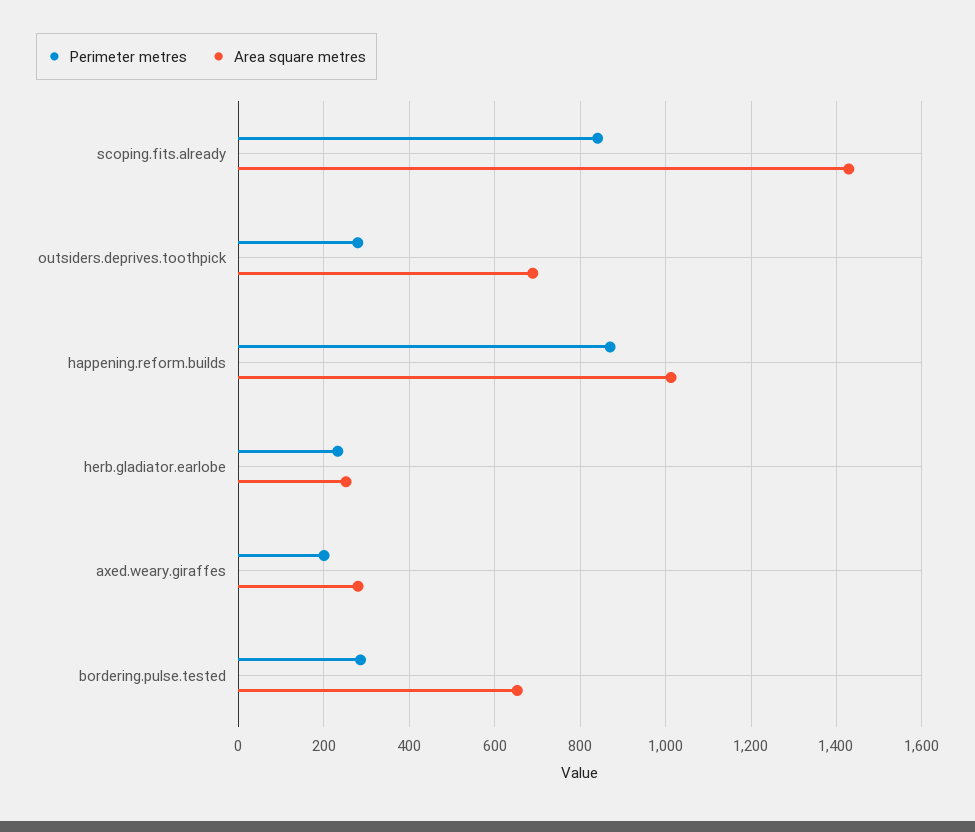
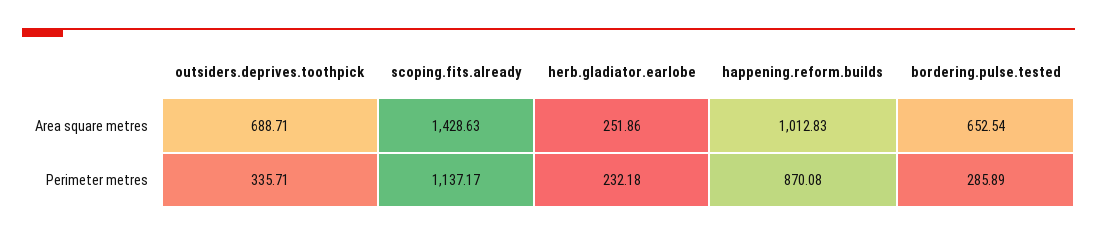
  {
    "Perimeter metres": {
-     "scoping.fits.already": 840,
+     "scoping.fits.already": 1137.17,
-     "outsiders.deprives.toothpick": 280,
+     "outsiders.deprives.toothpick": 335.71,
      "happening.reform.builds": 870.08,
      "herb.gladiator.earlobe": 232.18,
-     "axed.weary.giraffes": 200,
      "bordering.pulse.tested": 285.89
    },
    "Area square metres": {
      "scoping.fits.already": 1428.63,
      "outsiders.deprives.toothpick": 688.71,
      "happening.reform.builds": 1012.83,
      "herb.gladiator.earlobe": 251.86,
-     "axed.weary.giraffes": 280,
      "bordering.pulse.tested": 652.54
    }
  }

